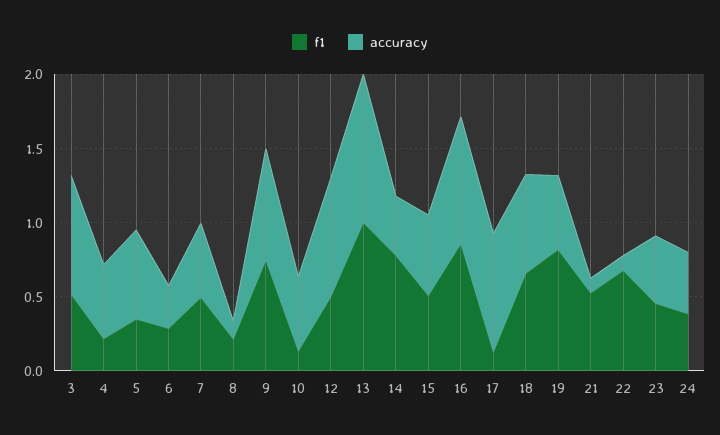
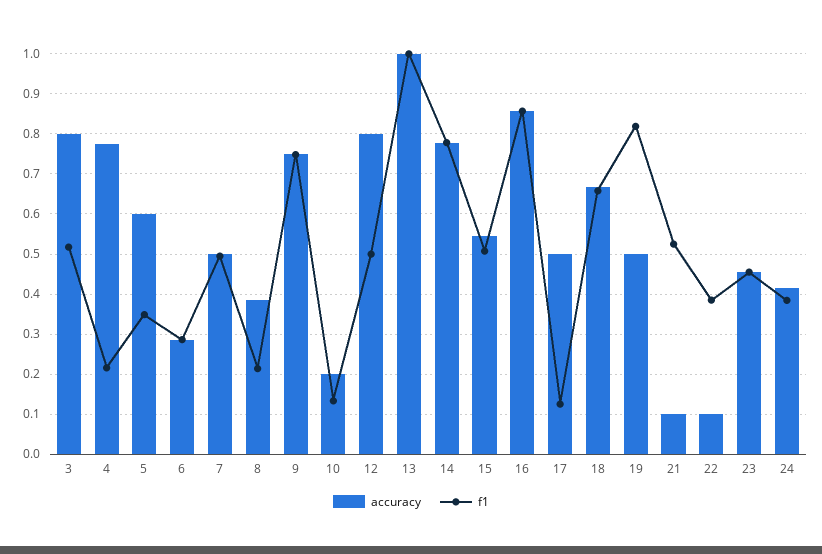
  {
    "f1": {
      "3": 0.52,
      "4": 0.22,
      "5": 0.34,
      "6": 0.28,
      "7": 0.5,
      "8": 0.22,
      "9": 0.74,
      "10": 0.14,
      "12": 0.5,
      "13": 1,
      "14": 0.78,
      "15": 0.5,
      "16": 0.86,
      "17": 0.12,
      "18": 0.66,
      "19": 0.82,
      "21": 0.52,
-     "22": 0.7,
+     "22": 0.38,
      "23": 0.46,
      "24": 0.38
    },
    "accuracy": {
      "3": 0.8,
-     "4": 0.5,
+     "4": 0.78,
      "5": 0.6,
      "6": 0.28,
      "7": 0.5,
-     "8": 0.1,
+     "8": 0.38,
      "9": 0.76,
-     "10": 0.5,
+     "10": 0.2,
      "12": 0.8,
      "13": 1,
-     "14": 0.4,
+     "14": 0.78,
      "15": 0.54,
      "16": 0.86,
-     "17": 0.8,
+     "17": 0.5,
      "18": 0.66,
      "19": 0.5,
      "21": 0.1,
      "22": 0.1,
      "23": 0.46,
      "24": 0.42
    }
  }

